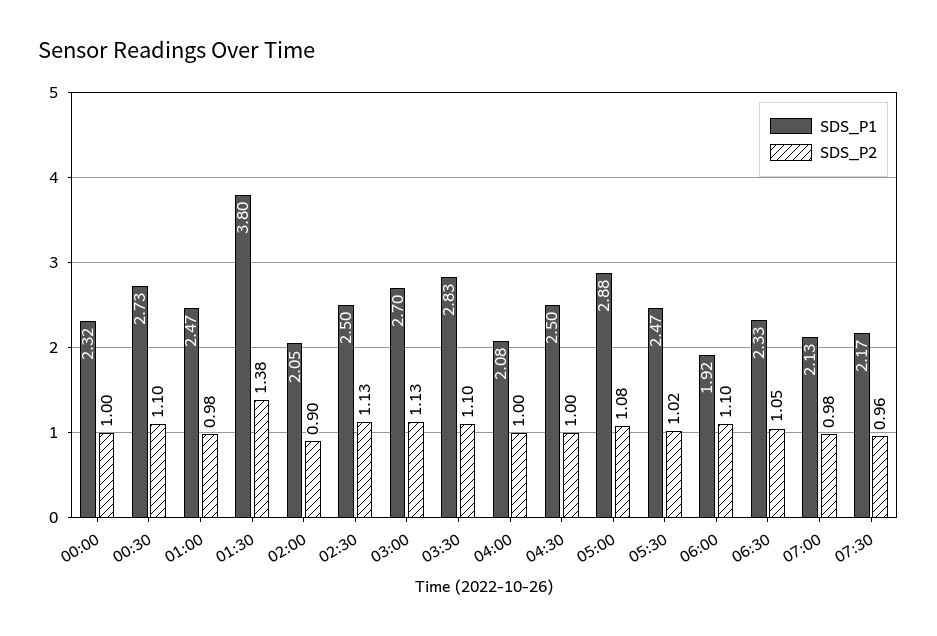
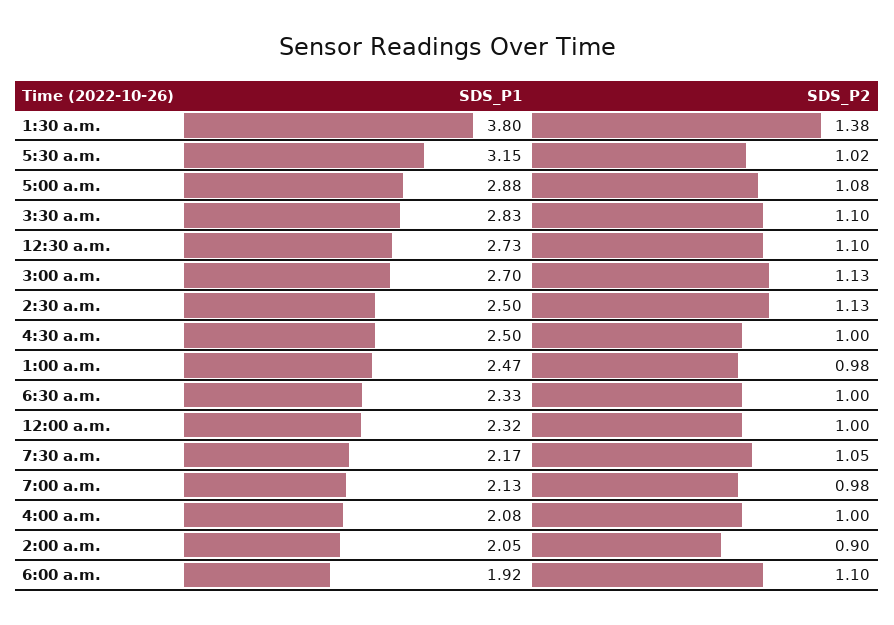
  {
    "SDS_P1": {
      "00:00": 2.32,
      "00:30": 2.73,
      "01:00": 2.47,
      "01:30": 3.8,
      "02:00": 2.05,
      "02:30": 2.5,
      "03:00": 2.7,
      "03:30": 2.83,
      "04:00": 2.08,
      "04:30": 2.5,
      "05:00": 2.88,
-     "05:30": 2.47,
+     "05:30": 3.15,
      "06:00": 1.92,
      "06:30": 2.33,
      "07:00": 2.13,
      "07:30": 2.17
    },
    "SDS_P2": {
      "00:00": 1,
      "00:30": 1.1,
      "01:00": 0.98,
      "01:30": 1.38,
      "02:00": 0.9,
      "02:30": 1.13,
      "03:00": 1.13,
      "03:30": 1.1,
      "04:00": 1,
      "04:30": 1,
      "05:00": 1.08,
      "05:30": 1.02,
      "06:00": 1.1,
-     "06:30": 1.05,
+     "06:30": 1,
      "07:00": 0.98,
-     "07:30": 0.96
+     "07:30": 1.05
    }
  }

